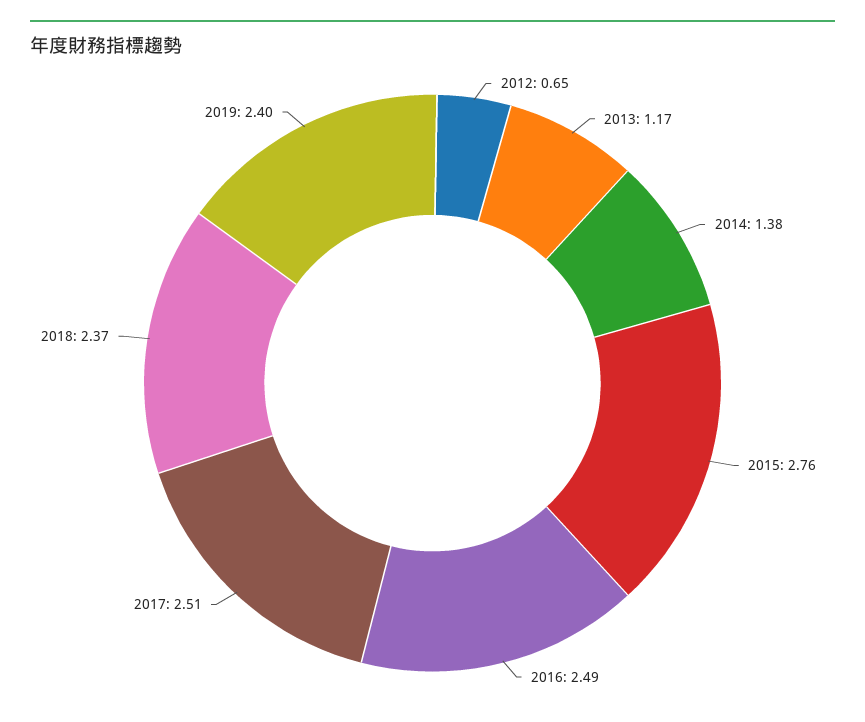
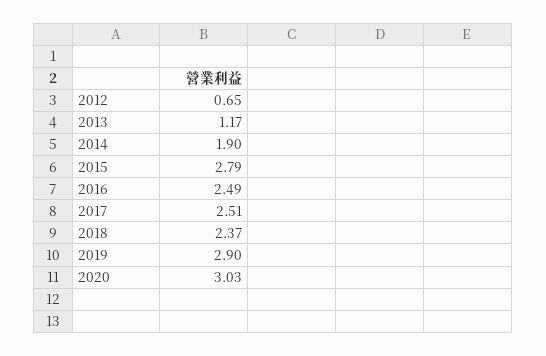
  {
    "2012": 0.65,
    "2013": 1.17,
-   "2014": 1.38,
+   "2014": 1.9,
-   "2015": 2.76,
+   "2015": 2.79,
    "2016": 2.49,
    "2017": 2.51,
    "2018": 2.37,
-   "2019": 2.4
+   "2019": 2.9,
+   "2020": 3.03
  }

